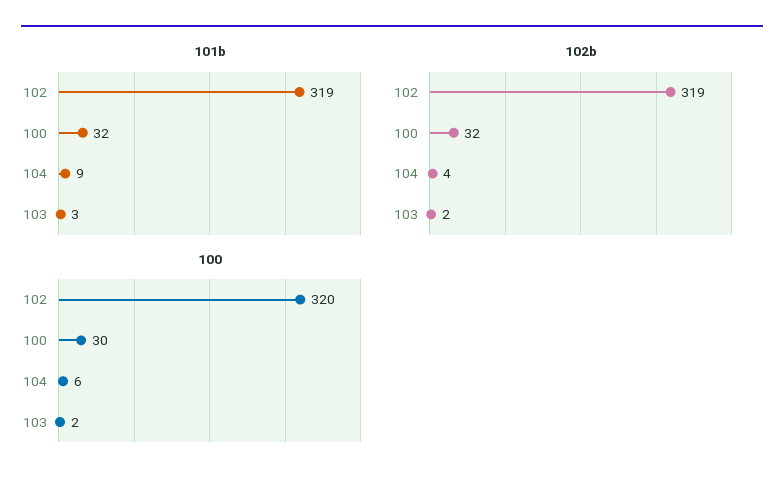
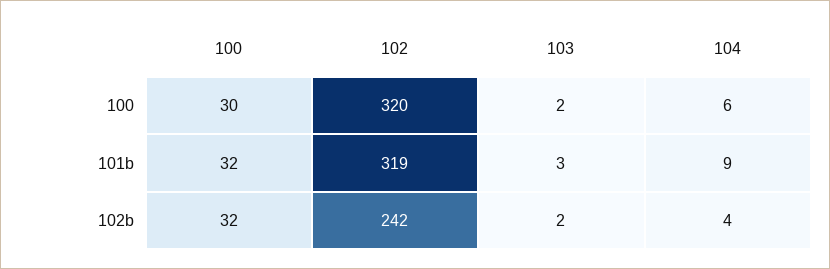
  {
    "101b": {
      "102": 319,
      "100": 32,
      "104": 9,
      "103": 3
    },
    "102b": {
-     "102": 319,
+     "102": 242,
      "100": 32,
      "104": 4,
      "103": 2
    },
    "100": {
      "102": 320,
      "100": 30,
      "104": 6,
      "103": 2
    }
  }

